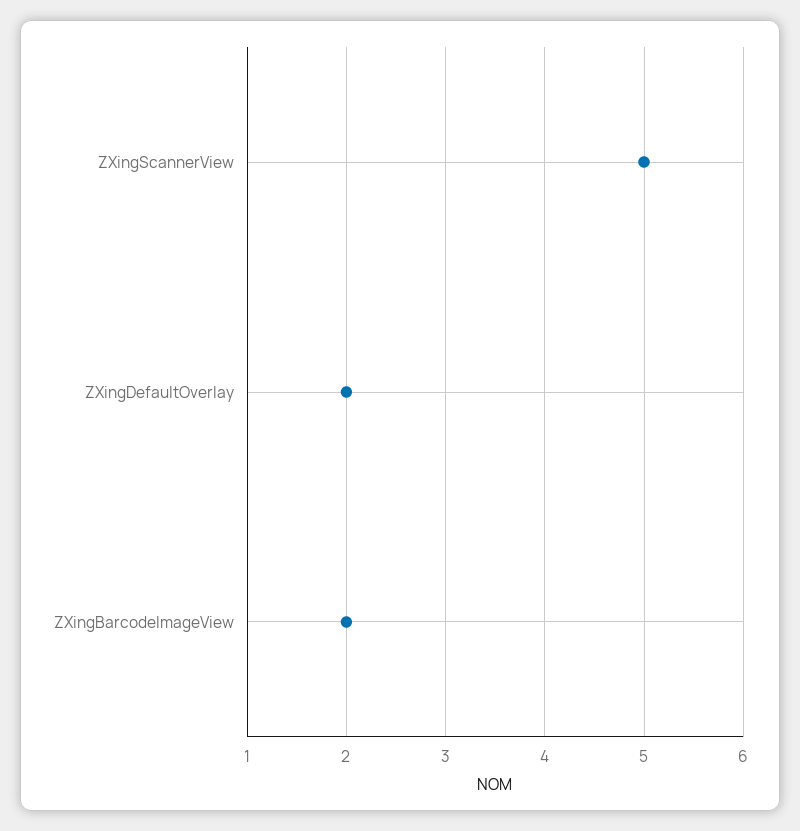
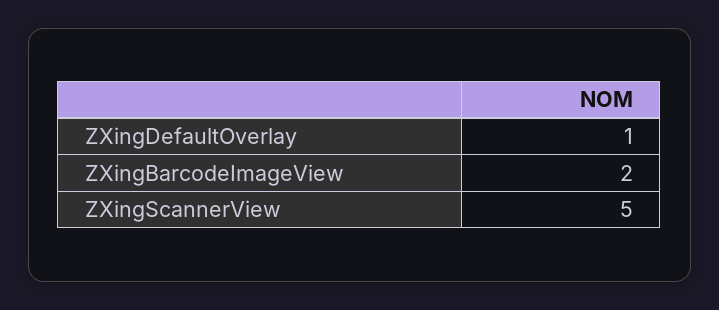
  {
    "ZXingScannerView": 5,
-   "ZXingDefaultOverlay": 2,
+   "ZXingDefaultOverlay": 1,
    "ZXingBarcodeImageView": 2
  }

